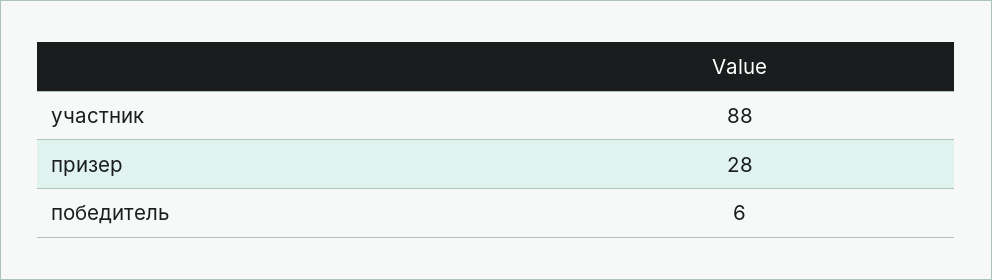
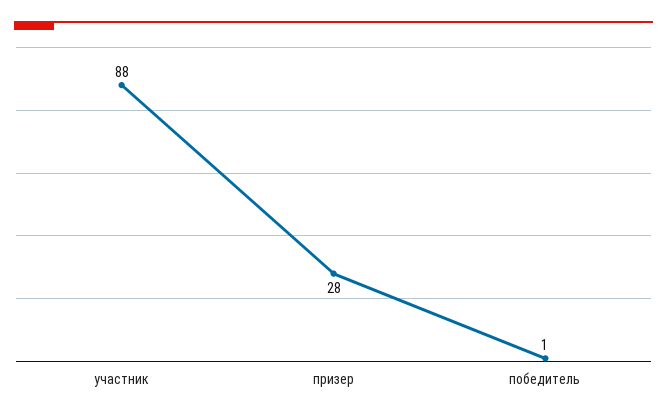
  {
    "участник": 88,
    "призер": 28,
-   "победитель": 6
+   "победитель": 1
  }

